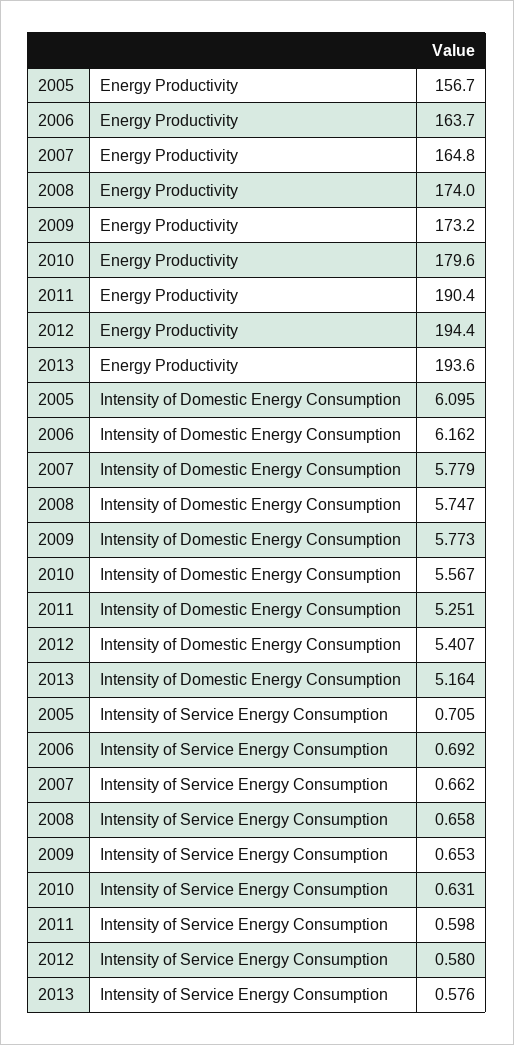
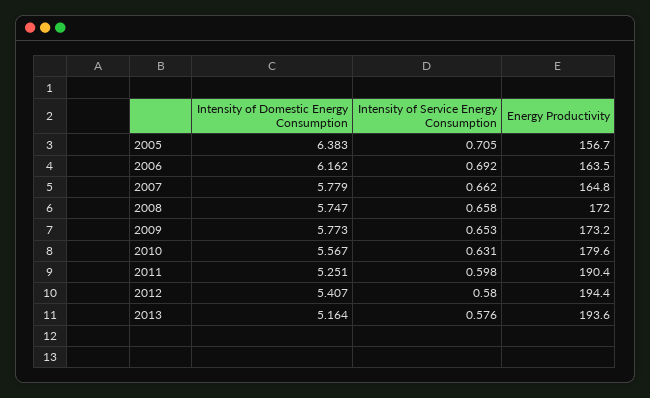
  {
    "2005": {
      "Energy Productivity": 156.7,
-     "Intensity of Domestic Energy Consumption": 6.095,
+     "Intensity of Domestic Energy Consumption": 6.383,
      "Intensity of Service Energy Consumption": 0.705
    },
    "2006": {
-     "Energy Productivity": 163.7,
+     "Energy Productivity": 163.5,
      "Intensity of Domestic Energy Consumption": 6.162,
      "Intensity of Service Energy Consumption": 0.692
    },
    "2007": {
      "Energy Productivity": 164.8,
      "Intensity of Domestic Energy Consumption": 5.779,
      "Intensity of Service Energy Consumption": 0.662
    },
    "2008": {
-     "Energy Productivity": 174,
+     "Energy Productivity": 172,
      "Intensity of Domestic Energy Consumption": 5.747,
      "Intensity of Service Energy Consumption": 0.658
    },
    "2009": {
      "Energy Productivity": 173.2,
      "Intensity of Domestic Energy Consumption": 5.773,
      "Intensity of Service Energy Consumption": 0.653
    },
    "2010": {
      "Energy Productivity": 179.6,
      "Intensity of Domestic Energy Consumption": 5.567,
      "Intensity of Service Energy Consumption": 0.631
    },
    "2011": {
      "Energy Productivity": 190.4,
      "Intensity of Domestic Energy Consumption": 5.251,
      "Intensity of Service Energy Consumption": 0.598
    },
    "2012": {
      "Energy Productivity": 194.4,
      "Intensity of Domestic Energy Consumption": 5.407,
      "Intensity of Service Energy Consumption": 0.58
    },
    "2013": {
      "Energy Productivity": 193.6,
      "Intensity of Domestic Energy Consumption": 5.164,
      "Intensity of Service Energy Consumption": 0.576
    }
  }

